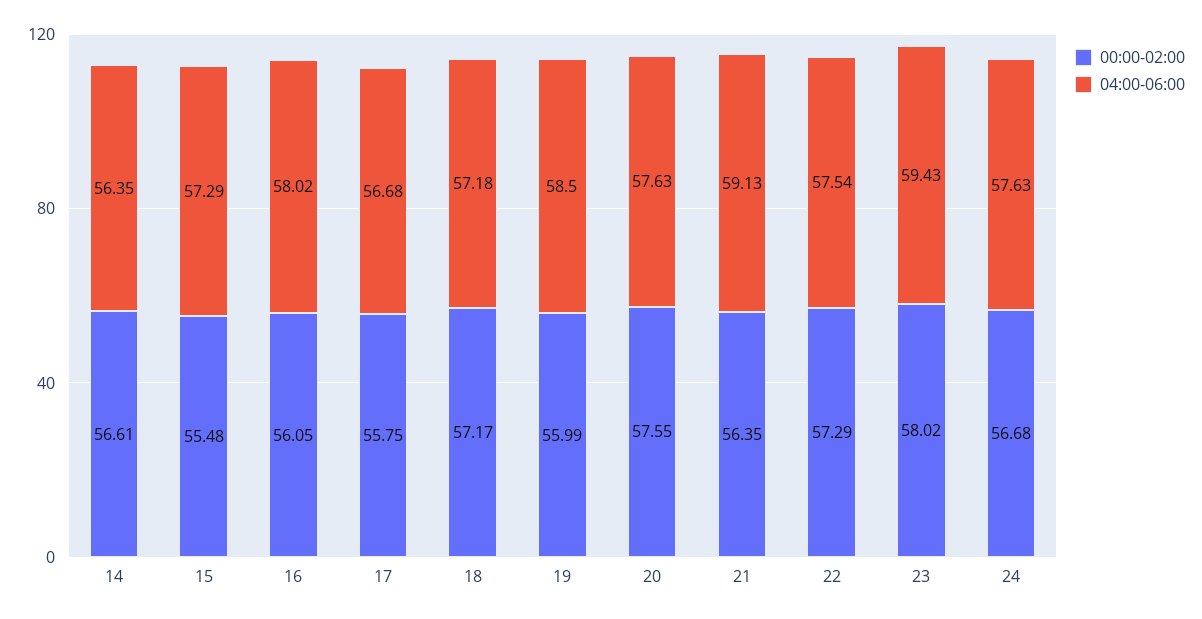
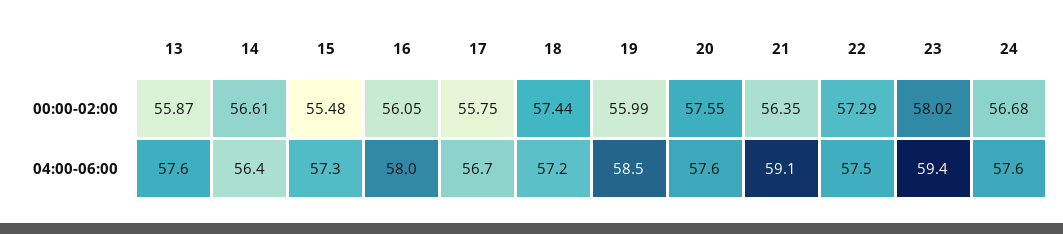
  {
    "00:00-02:00": {
      "14": 56.61,
      "15": 55.48,
      "16": 56.05,
      "17": 55.75,
-     "18": 57.17,
+     "18": 57.44,
      "19": 55.99,
      "20": 57.55,
      "21": 56.35,
      "22": 57.29,
      "23": 58.02,
-     "24": 56.68
+     "24": 56.68,
+     "13": 55.87
    },
    "04:00-06:00": {
      "14": 56.35,
      "15": 57.29,
      "16": 58.02,
      "17": 56.68,
      "18": 57.18,
      "19": 58.5,
      "20": 57.63,
      "21": 59.13,
      "22": 57.54,
      "23": 59.43,
-     "24": 57.63
+     "24": 57.63,
+     "13": 57.6
    }
  }

